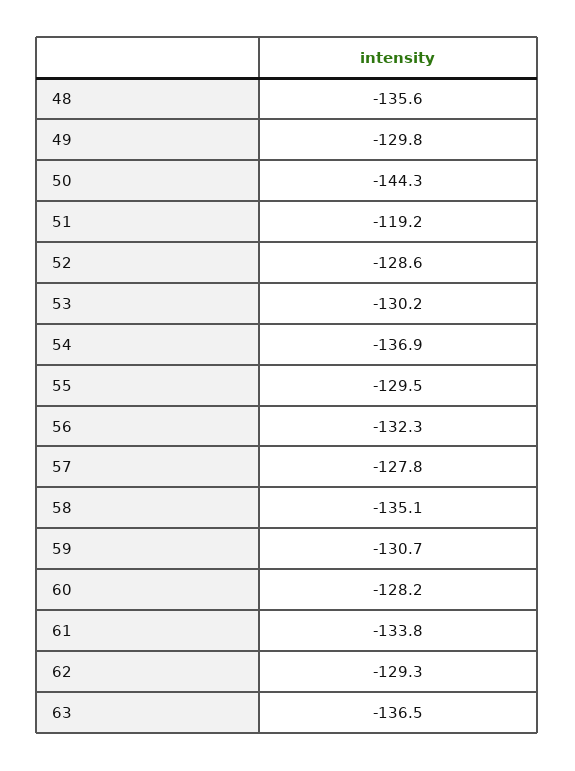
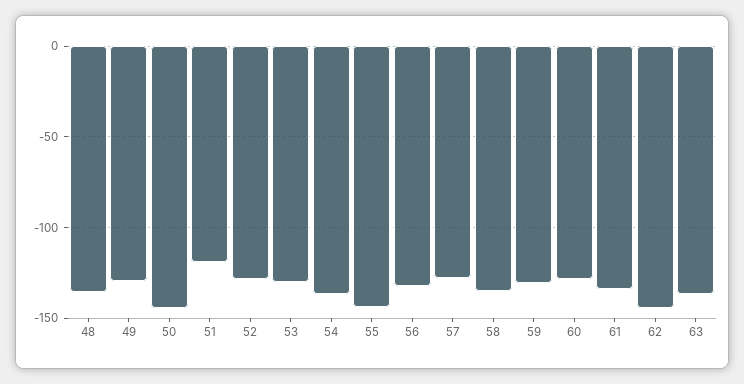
  {
    "48": -135.6,
    "49": -129.8,
    "50": -144.3,
    "51": -119.2,
    "52": -128.6,
    "53": -130.2,
    "54": -136.9,
-   "55": -129.5,
+   "55": -145,
    "56": -132.3,
    "57": -127.8,
    "58": -135.1,
    "59": -130.7,
    "60": -128.2,
    "61": -133.8,
-   "62": -129.3,
+   "62": -145,
    "63": -136.5
  }

